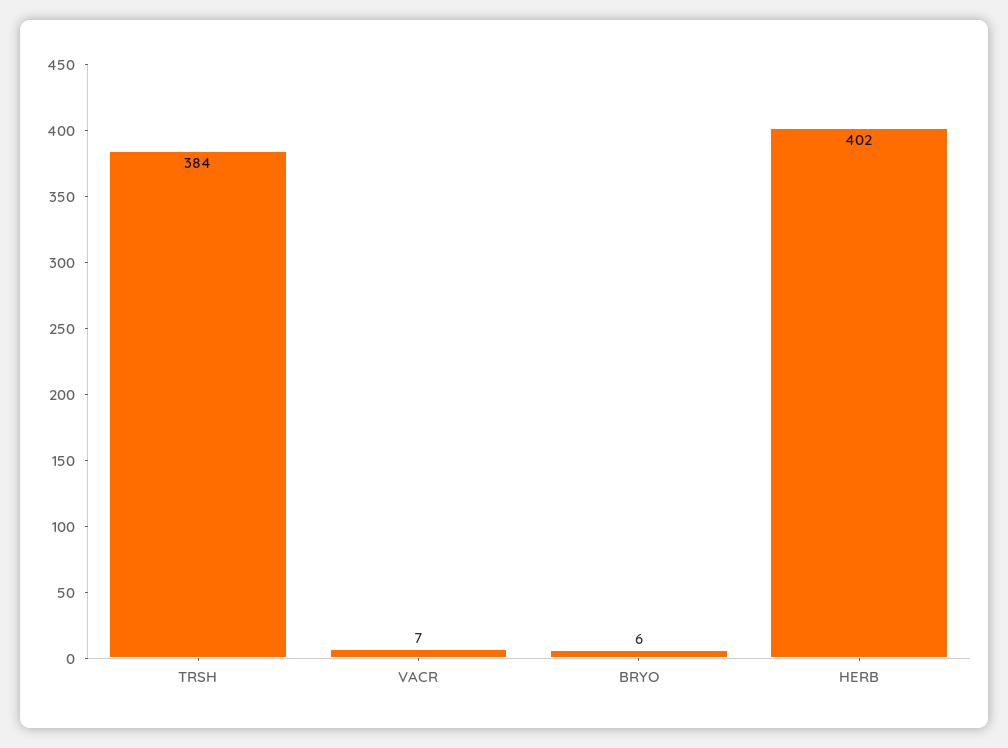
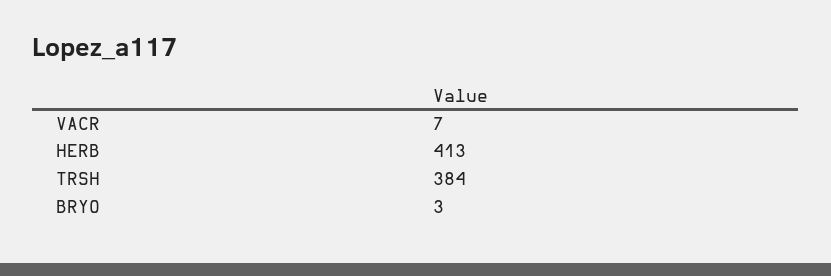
  {
    "TRSH": 384,
    "VACR": 7,
-   "BRYO": 6,
+   "BRYO": 3,
-   "HERB": 402
+   "HERB": 413
  }

